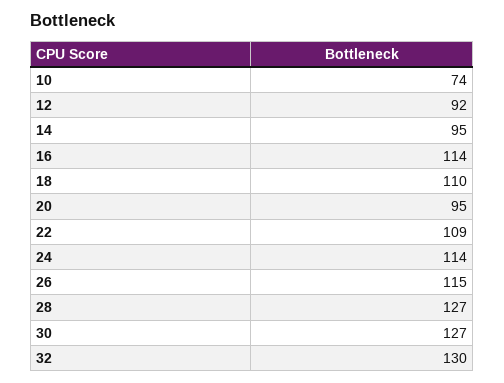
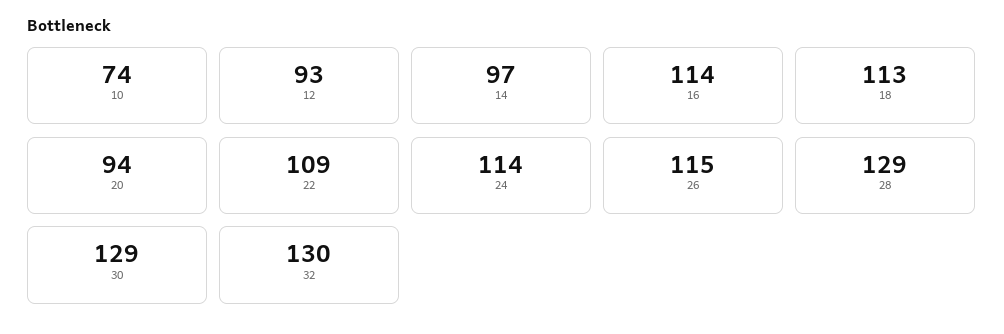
  {
    "10": 74,
-   "12": 92,
+   "12": 93,
-   "14": 95,
+   "14": 97,
    "16": 114,
-   "18": 110,
+   "18": 113,
-   "20": 95,
+   "20": 94,
    "22": 109,
    "24": 114,
    "26": 115,
-   "28": 127,
+   "28": 129,
-   "30": 127,
+   "30": 129,
    "32": 130
  }

